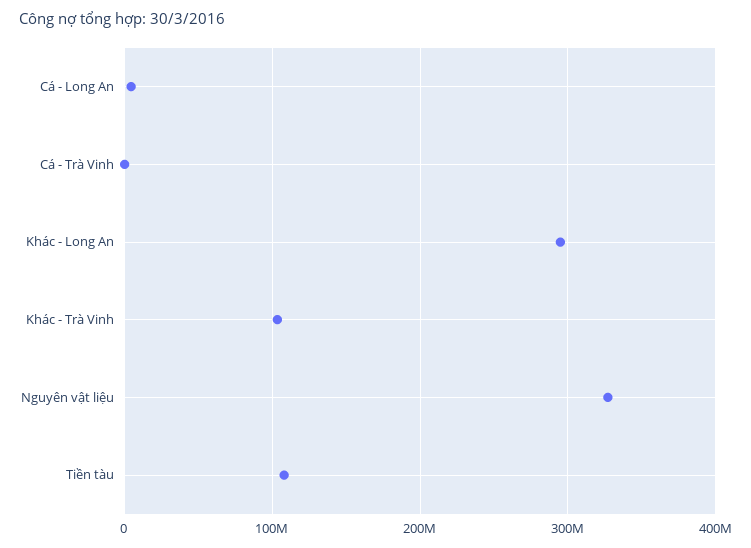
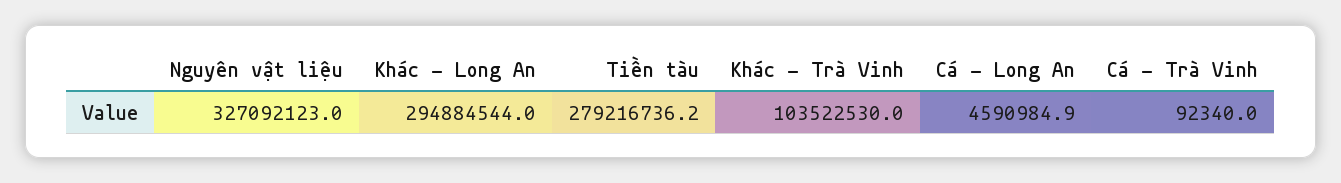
  {
    "Cá - Long An": 4590984.9,
    "Cá - Trà Vinh": 92340,
    "Khác - Long An": 294884544,
    "Khác - Trà Vinh": 103522530,
    "Nguyên vật liệu": 327092123,
-   "Tiền tàu": 110000000
+   "Tiền tàu": 279216736.2
  }

